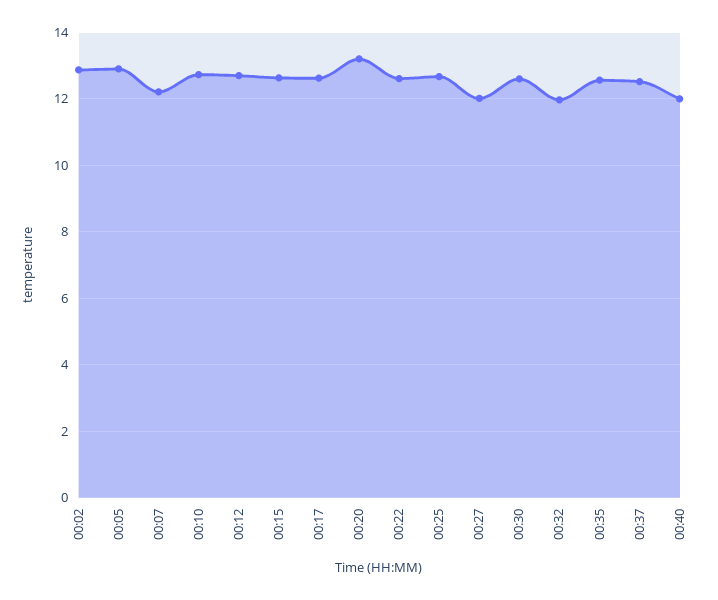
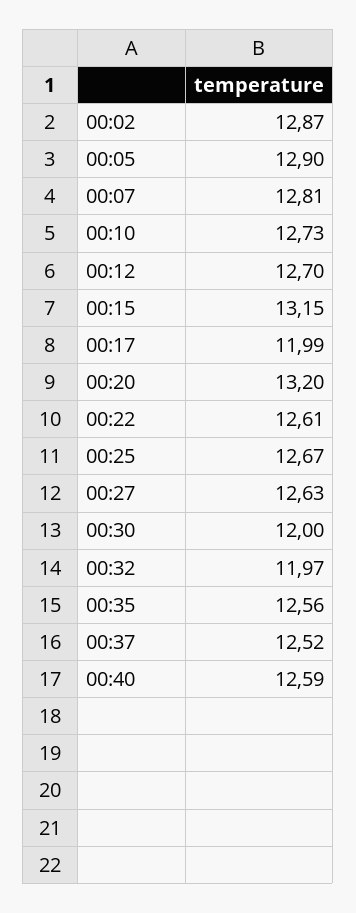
  {
    "00:02": 12.87,
    "00:05": 12.9,
-   "00:07": 12.2,
+   "00:07": 12.81,
    "00:10": 12.73,
    "00:12": 12.7,
-   "00:15": 12.6,
+   "00:15": 13.15,
-   "00:17": 12.6,
+   "00:17": 11.99,
    "00:20": 13.2,
    "00:22": 12.61,
    "00:25": 12.67,
-   "00:27": 12,
+   "00:27": 12.63,
-   "00:30": 12.6,
+   "00:30": 12,
    "00:32": 11.97,
    "00:35": 12.56,
    "00:37": 12.52,
-   "00:40": 12
+   "00:40": 12.59
  }

